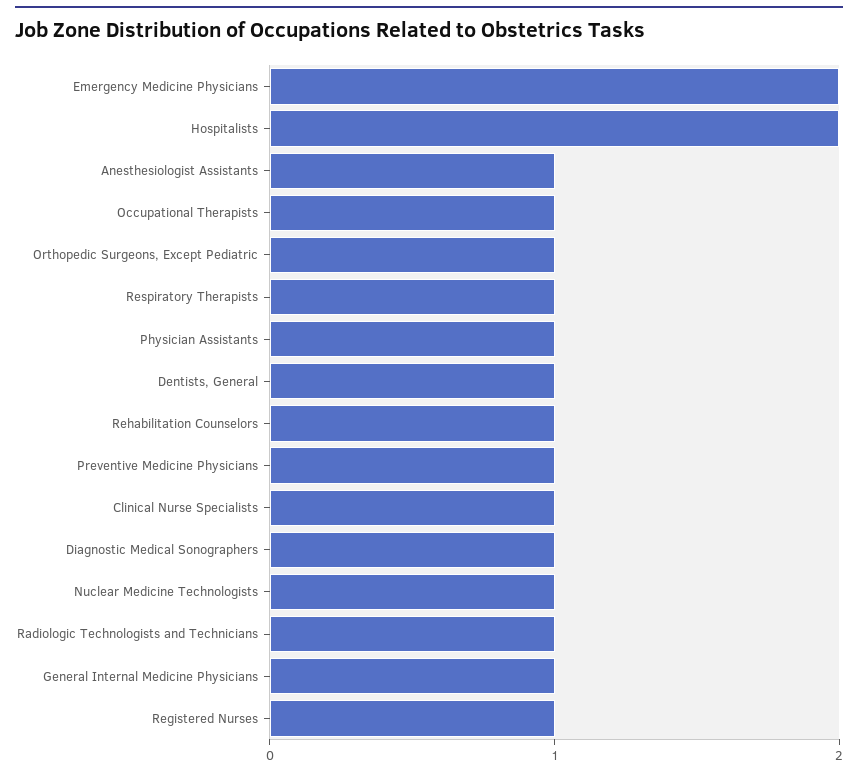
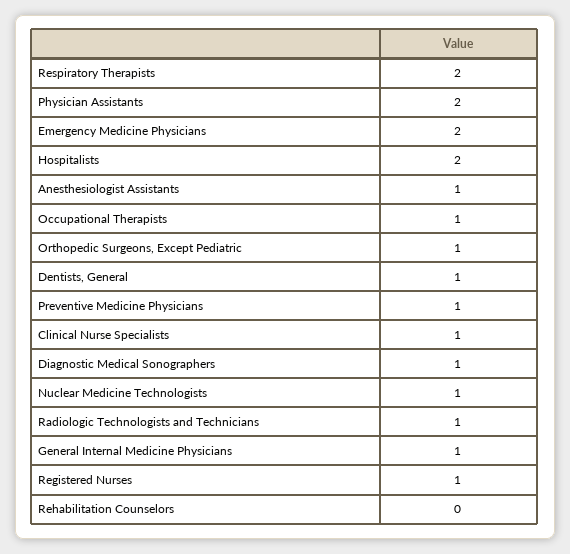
  {
    "Emergency Medicine Physicians": 2,
    "Hospitalists": 2,
    "Anesthesiologist Assistants": 1,
    "Occupational Therapists": 1,
    "Orthopedic Surgeons, Except Pediatric": 1,
-   "Respiratory Therapists": 1,
+   "Respiratory Therapists": 2,
-   "Physician Assistants": 1,
+   "Physician Assistants": 2,
    "Dentists, General": 1,
-   "Rehabilitation Counselors": 1,
+   "Rehabilitation Counselors": 0,
    "Preventive Medicine Physicians": 1,
    "Clinical Nurse Specialists": 1,
    "Diagnostic Medical Sonographers": 1,
    "Nuclear Medicine Technologists": 1,
    "Radiologic Technologists and Technicians": 1,
    "General Internal Medicine Physicians": 1,
    "Registered Nurses": 1
  }

